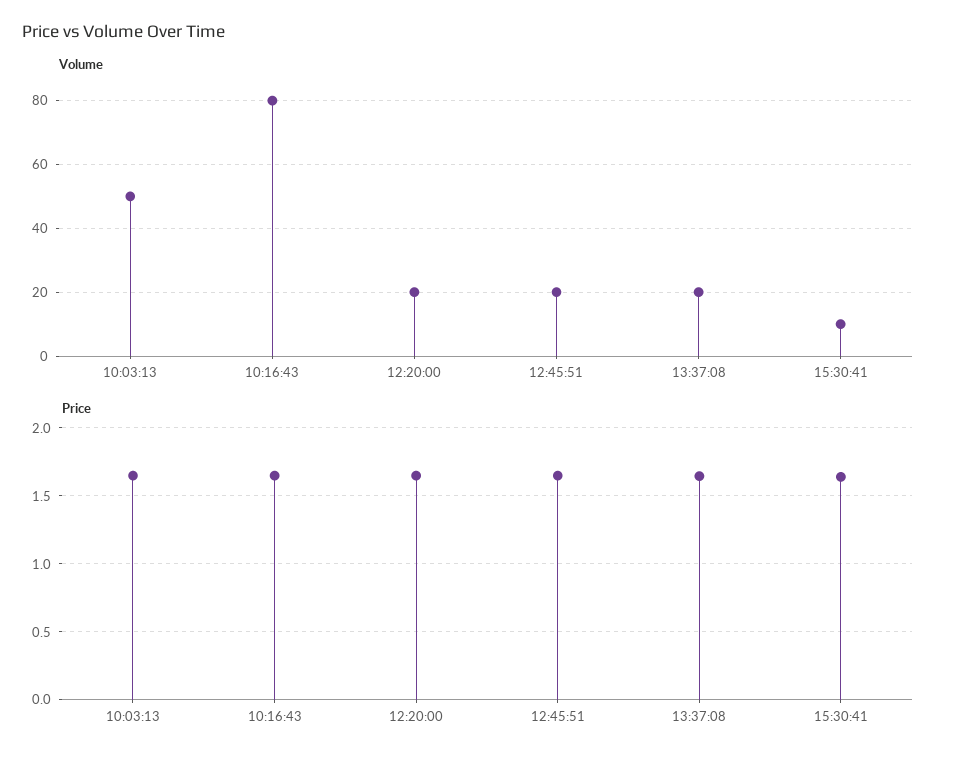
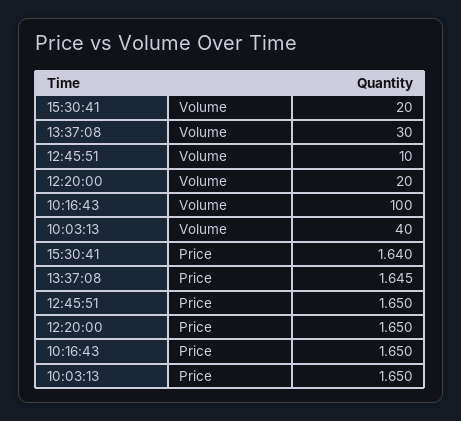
  {
    "Volume": {
-     "10:03:13": 50,
+     "10:03:13": 40,
-     "10:16:43": 80,
+     "10:16:43": 100,
      "12:20:00": 20,
-     "12:45:51": 20,
+     "12:45:51": 10,
-     "13:37:08": 20,
+     "13:37:08": 30,
-     "15:30:41": 10
+     "15:30:41": 20
    },
    "Price": {
      "10:03:13": 1.65,
      "10:16:43": 1.65,
      "12:20:00": 1.65,
      "12:45:51": 1.65,
      "13:37:08": 1.645,
      "15:30:41": 1.64
    }
  }

